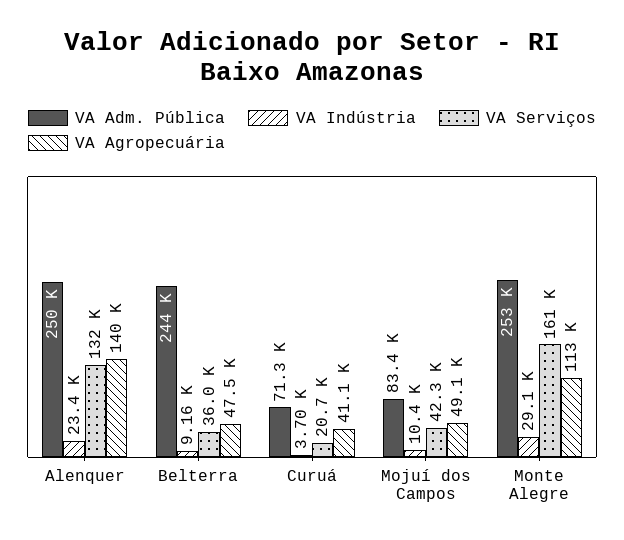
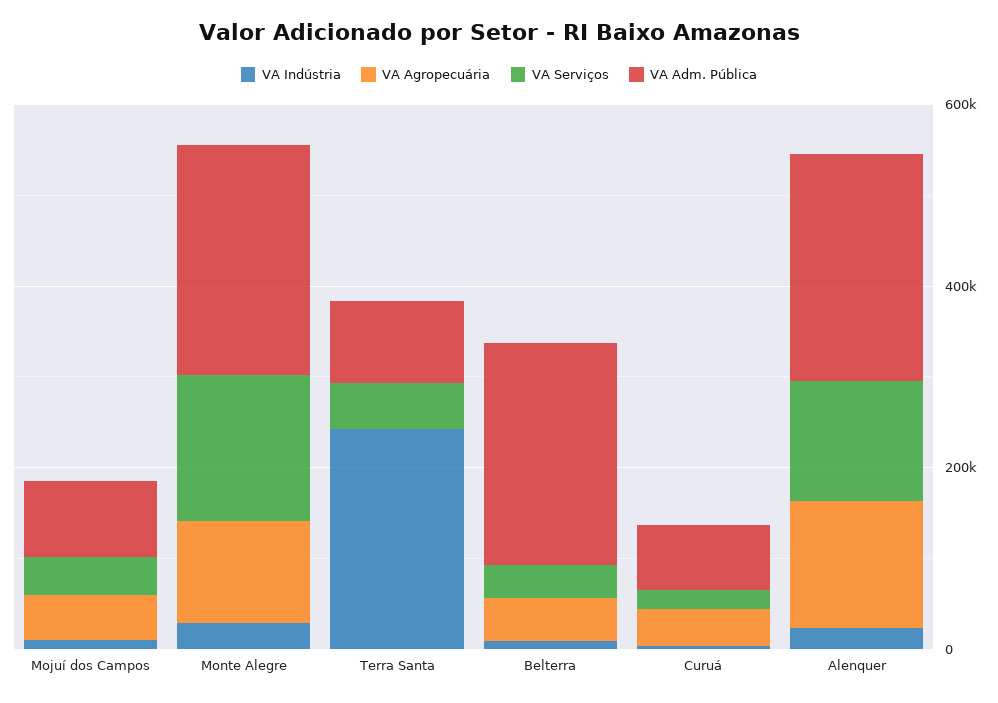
  {
    "VA Adm. Pública": {
      "Alenquer": 250000,
      "Belterra": 244000,
      "Curuá": 71300,
      "Mojuí dos Campos": 83400,
-     "Monte Alegre": 253000
+     "Monte Alegre": 253000,
+     "Terra Santa": 100000
    },
    "VA Indústria": {
      "Alenquer": 23400,
      "Belterra": 9160,
      "Curuá": 3700,
      "Mojuí dos Campos": 10400,
-     "Monte Alegre": 29100
+     "Monte Alegre": 29100,
+     "Terra Santa": 250000
    },
    "VA Serviços": {
      "Alenquer": 132000,
      "Belterra": 36000,
      "Curuá": 20700,
      "Mojuí dos Campos": 42300,
-     "Monte Alegre": 161000
+     "Monte Alegre": 161000,
+     "Terra Santa": 50000
    },
    "VA Agropecuária": {
      "Alenquer": 140000,
      "Belterra": 47500,
      "Curuá": 41100,
      "Mojuí dos Campos": 49100,
-     "Monte Alegre": 113000
+     "Monte Alegre": 113000,
+     "Terra Santa": 0
    }
  }

